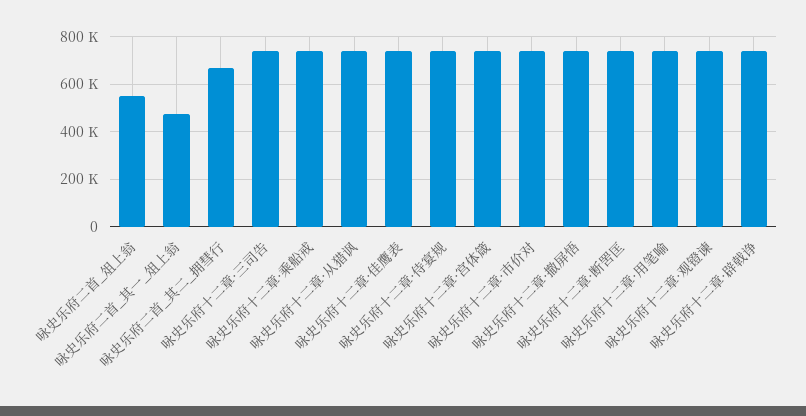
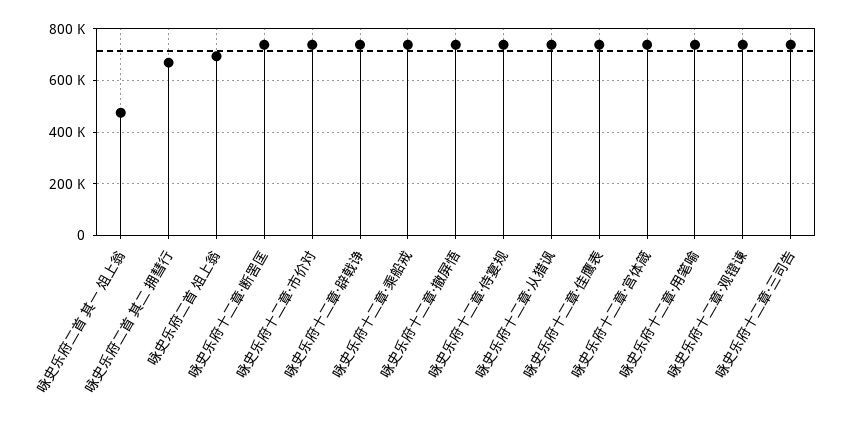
  {
-   "咏史乐府二首_俎上翁": 550000,
+   "咏史乐府二首_俎上翁": 700000,
    "咏史乐府二首_其一_俎上翁": 475000,
    "咏史乐府二首_其二_拥彗行": 675000,
    "咏史乐府十二章·三司告": 750000,
    "咏史乐府十二章·乘船戒": 750000,
    "咏史乐府十二章·从猎讽": 750000,
    "咏史乐府十二章·佳鹰表": 750000,
    "咏史乐府十二章·侍宴规": 750000,
    "咏史乐府十二章·宫体箴": 750000,
    "咏史乐府十二章·市价对": 750000,
    "咏史乐府十二章·撤屏悟": 750000,
    "咏史乐府十二章·断罟匡": 750000,
    "咏史乐府十二章·用笔喻": 750000,
    "咏史乐府十二章·观镫谏": 750000,
    "咏史乐府十二章·辟戟诤": 750000
  }

